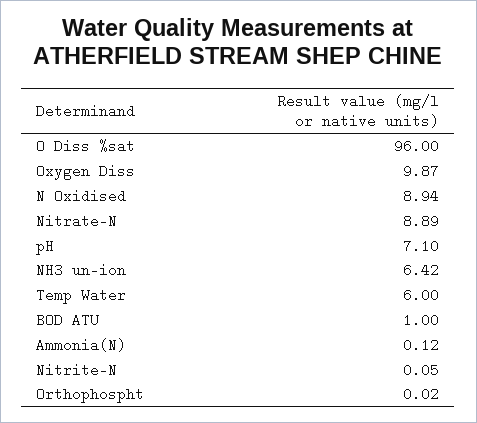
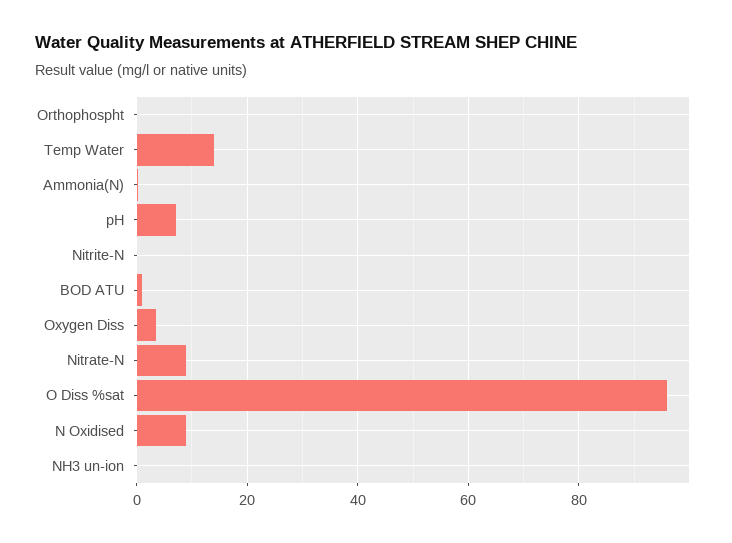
  {
    "O Diss %sat": 96,
-   "Oxygen Diss": 9.87,
+   "Oxygen Diss": 4,
    "N Oxidised": 8.94,
    "Nitrate-N": 8.89,
    "pH": 7.1,
-   "NH3 un-ion": 6.42,
+   "NH3 un-ion": 0,
-   "Temp Water": 6,
+   "Temp Water": 14,
    "BOD ATU": 1,
    "Ammonia(N)": 0.12,
    "Nitrite-N": 0.05,
    "Orthophospht": 0.02
  }

